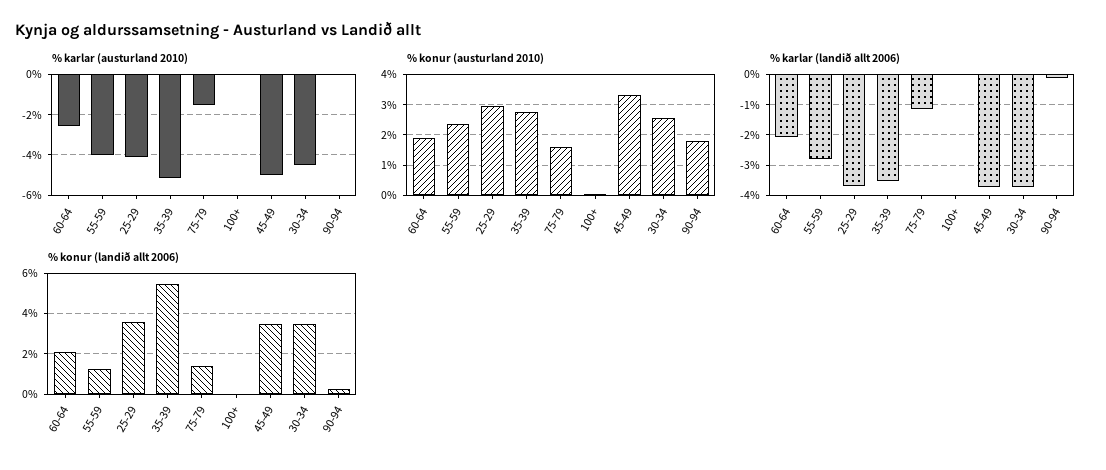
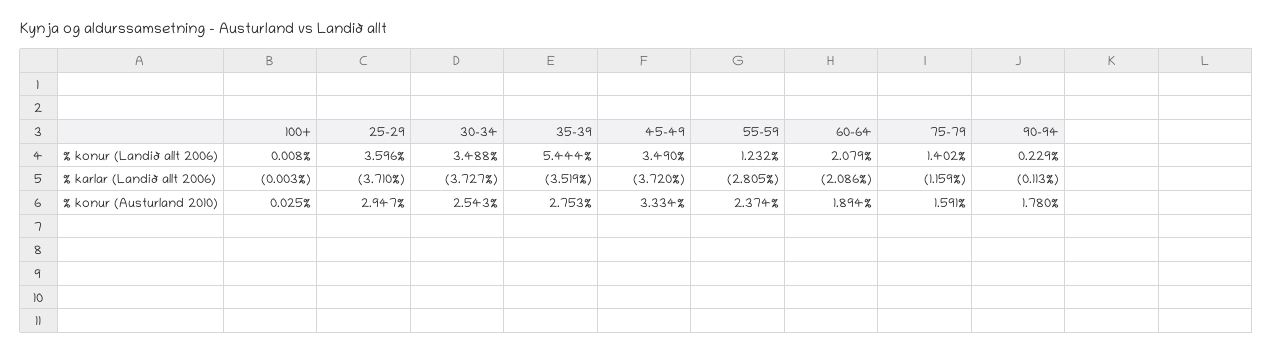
  {
-   "% karlar (austurland 2010)": {
-     "60-64": -2.5,
-     "55-59": -4,
-     "25-29": -4,
-     "35-39": -5,
-     "75-79": -1.5,
-     "100+": 0,
-     "45-49": -5,
-     "30-34": -4.5,
-     "90-94": 0
-   },
    "% konur (austurland 2010)": {
      "60-64": 1.894,
      "55-59": 2.374,
      "25-29": 2.947,
      "35-39": 2.753,
      "75-79": 1.591,
      "100+": 0.025,
      "45-49": 3.334,
      "30-34": 2.543,
      "90-94": 1.78
    },
    "% karlar (landið allt 2006)": {
      "60-64": -2.086,
      "55-59": -2.805,
      "25-29": -3.71,
      "35-39": -3.519,
      "75-79": -1.159,
      "100+": -0.003,
      "45-49": -3.72,
      "30-34": -3.727,
      "90-94": -0.113
    },
    "% konur (landið allt 2006)": {
      "60-64": 2.079,
      "55-59": 1.232,
      "25-29": 3.596,
      "35-39": 5.444,
      "75-79": 1.402,
      "100+": 0.008,
      "45-49": 3.49,
      "30-34": 3.488,
      "90-94": 0.229
    }
  }

